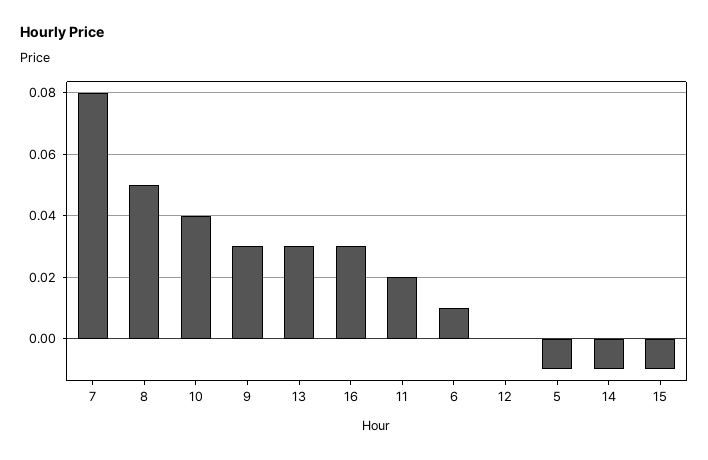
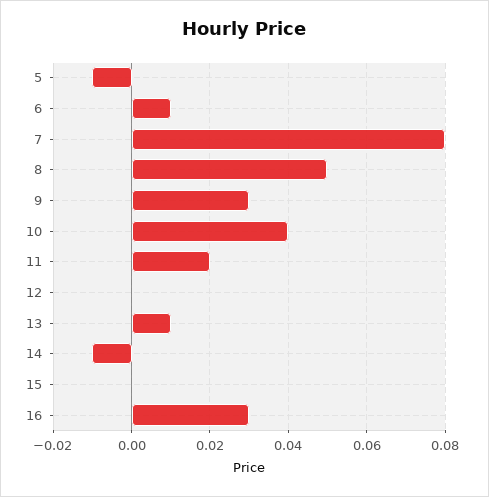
  {
    "7": 0.08,
    "8": 0.05,
    "10": 0.04,
    "9": 0.03,
-   "13": 0.03,
+   "13": 0.01,
    "16": 0.03,
    "11": 0.02,
    "6": 0.01,
    "12": 0,
    "5": -0.01,
    "14": -0.01,
-   "15": -0.01
+   "15": 0
  }

